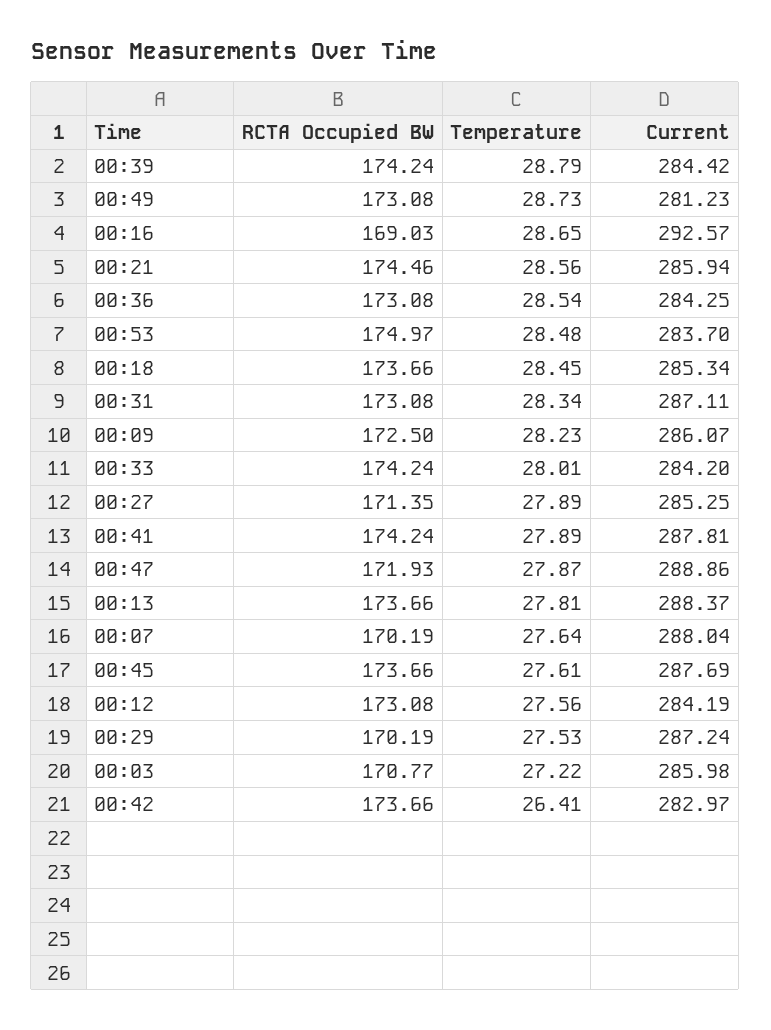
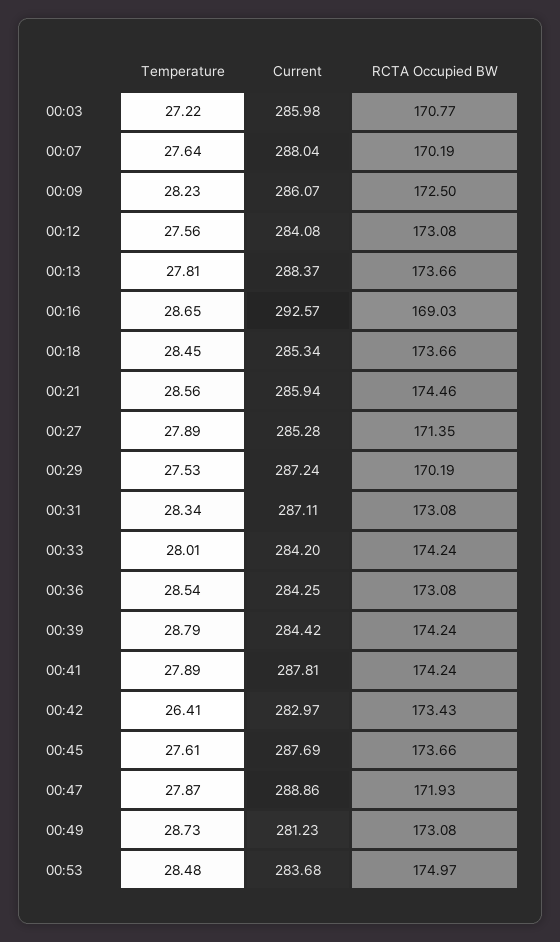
  {
    "RCTA Occupied BW": {
      "00:39": 174.24,
      "00:49": 173.08,
      "00:16": 169.03,
      "00:21": 174.46,
      "00:36": 173.08,
      "00:53": 174.97,
      "00:18": 173.66,
      "00:31": 173.08,
      "00:09": 172.5,
      "00:33": 174.24,
      "00:27": 171.35,
      "00:41": 174.24,
      "00:47": 171.93,
      "00:13": 173.66,
      "00:07": 170.19,
      "00:45": 173.66,
      "00:12": 173.08,
      "00:29": 170.19,
      "00:03": 170.77,
-     "00:42": 173.66
+     "00:42": 173.43
    },
    "Temperature": {
      "00:39": 28.79,
      "00:49": 28.73,
      "00:16": 28.65,
      "00:21": 28.56,
      "00:36": 28.54,
      "00:53": 28.48,
      "00:18": 28.45,
      "00:31": 28.34,
      "00:09": 28.23,
      "00:33": 28.01,
      "00:27": 27.89,
      "00:41": 27.89,
      "00:47": 27.87,
      "00:13": 27.81,
      "00:07": 27.64,
      "00:45": 27.61,
      "00:12": 27.56,
      "00:29": 27.53,
      "00:03": 27.22,
      "00:42": 26.41
    },
    "Current": {
      "00:39": 284.42,
      "00:49": 281.23,
      "00:16": 292.57,
      "00:21": 285.94,
      "00:36": 284.25,
-     "00:53": 283.7,
+     "00:53": 283.68,
      "00:18": 285.34,
      "00:31": 287.11,
      "00:09": 286.07,
      "00:33": 284.2,
-     "00:27": 285.25,
+     "00:27": 285.28,
      "00:41": 287.81,
      "00:47": 288.86,
      "00:13": 288.37,
      "00:07": 288.04,
      "00:45": 287.69,
-     "00:12": 284.19,
+     "00:12": 284.08,
      "00:29": 287.24,
      "00:03": 285.98,
      "00:42": 282.97
    }
  }

